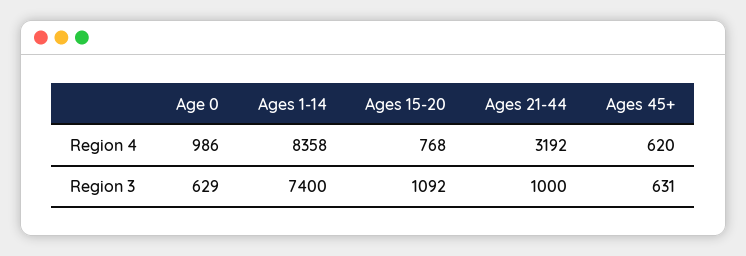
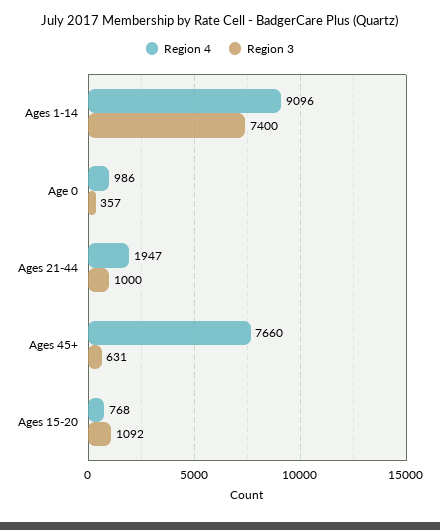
  {
    "Region 4": {
      "Age 0": 986,
-     "Ages 1-14": 8358,
+     "Ages 1-14": 9096,
      "Ages 15-20": 768,
-     "Ages 21-44": 3192,
+     "Ages 21-44": 1947,
-     "Ages 45+": 620
+     "Ages 45+": 7660
    },
    "Region 3": {
-     "Age 0": 629,
+     "Age 0": 357,
      "Ages 1-14": 7400,
      "Ages 15-20": 1092,
      "Ages 21-44": 1000,
      "Ages 45+": 631
    }
  }

